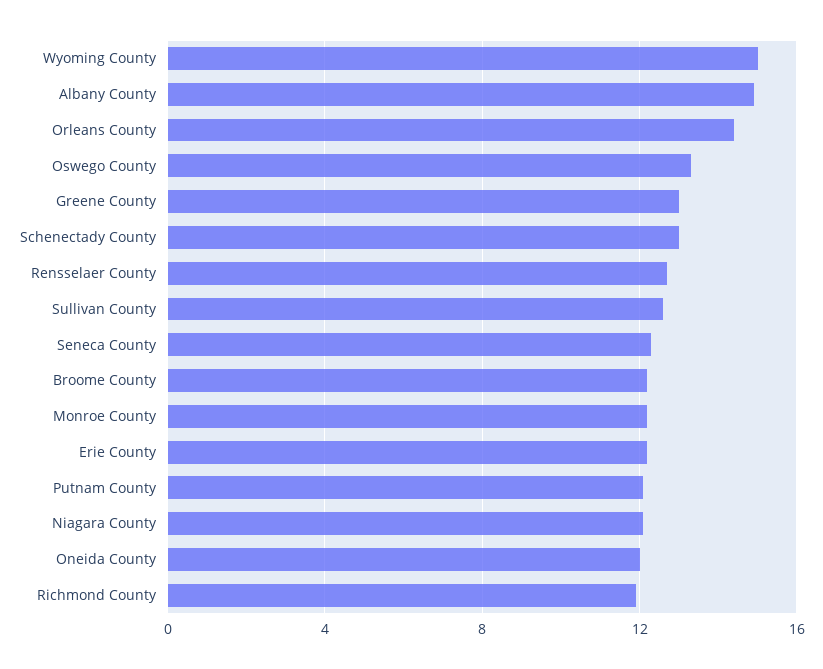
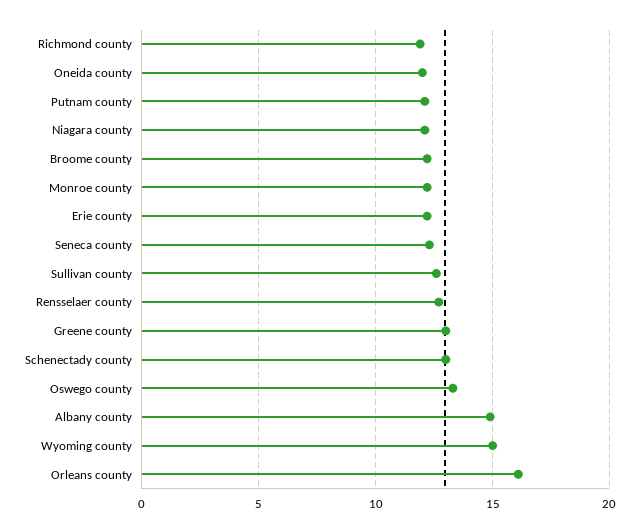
  {
    "Wyoming County": 15,
    "Albany County": 15,
-   "Orleans County": 14.5,
+   "Orleans County": 16,
    "Oswego County": 13.5,
    "Greene County": 13,
    "Schenectady County": 13,
    "Rensselaer County": 12.5,
    "Sullivan County": 12.5,
    "Seneca County": 12.5,
    "Broome County": 12,
    "Monroe County": 12,
    "Erie County": 12,
    "Putnam County": 12,
    "Niagara County": 12,
    "Oneida County": 12,
    "Richmond County": 12
  }

